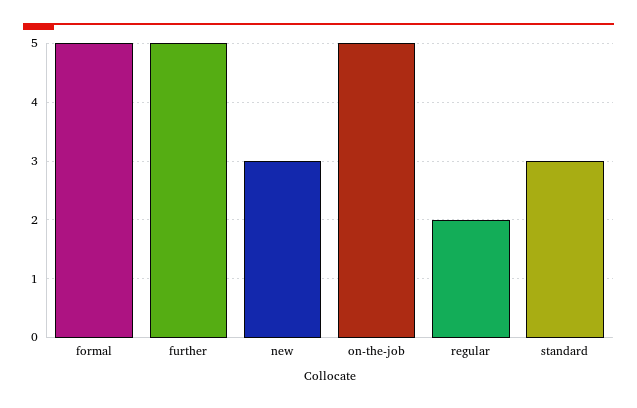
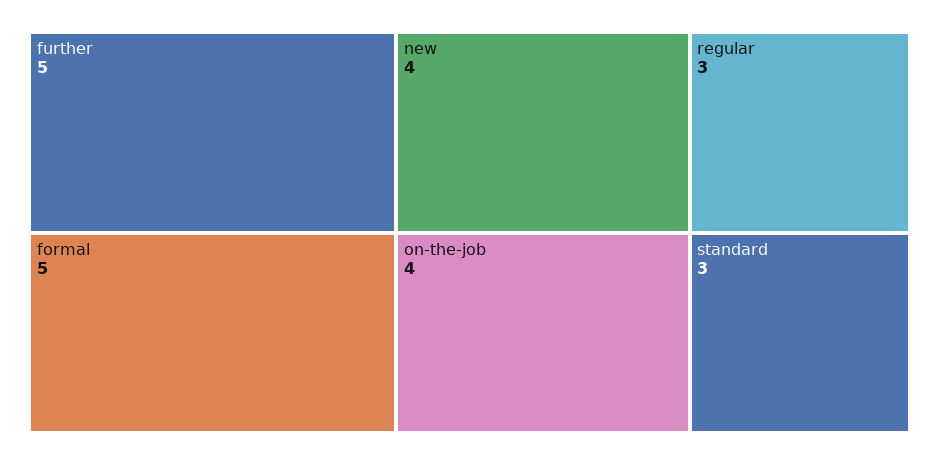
  {
    "formal": 5,
    "further": 5,
-   "new": 3,
+   "new": 4,
-   "on-the-job": 5,
+   "on-the-job": 4,
-   "regular": 2,
+   "regular": 3,
    "standard": 3
  }

